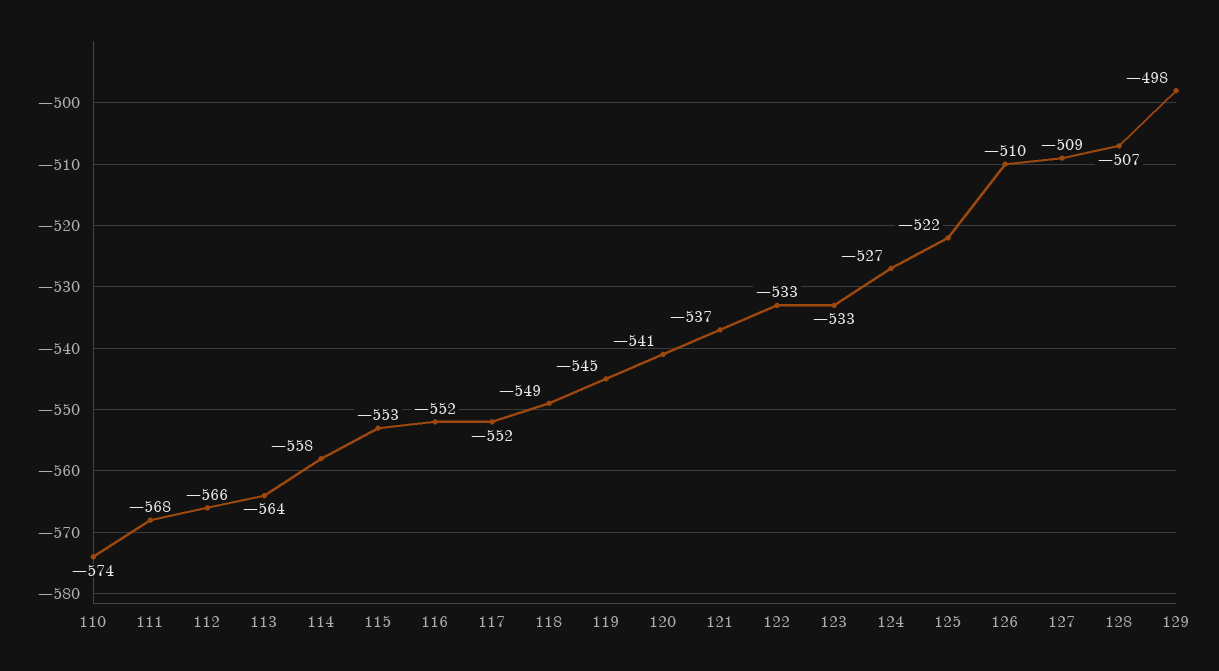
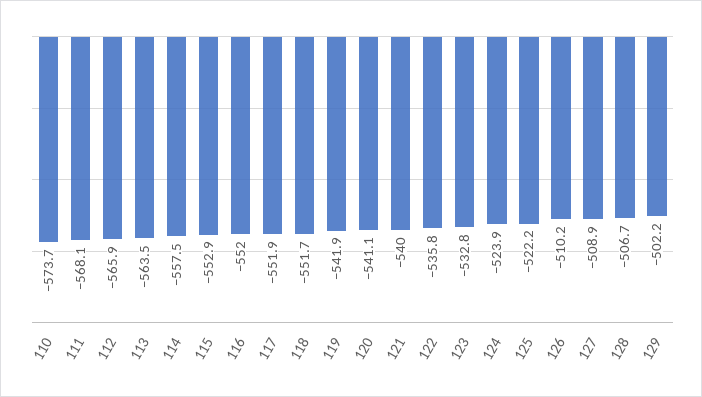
  {
    "110": -573.7,
    "111": -568.1,
    "112": -565.9,
    "113": -563.5,
    "114": -557.5,
    "115": -552.9,
    "116": -552,
    "117": -551.9,
-   "118": -549,
+   "118": -551.7,
-   "119": -545,
+   "119": -541.9,
    "120": -541.1,
-   "121": -537,
+   "121": -540,
-   "122": -533,
+   "122": -535.8,
    "123": -532.8,
-   "124": -527,
+   "124": -523.9,
    "125": -522.2,
    "126": -510.2,
    "127": -508.9,
    "128": -506.7,
-   "129": -498
+   "129": -502.2
  }

